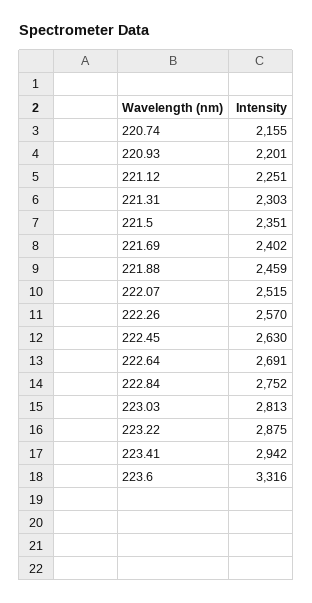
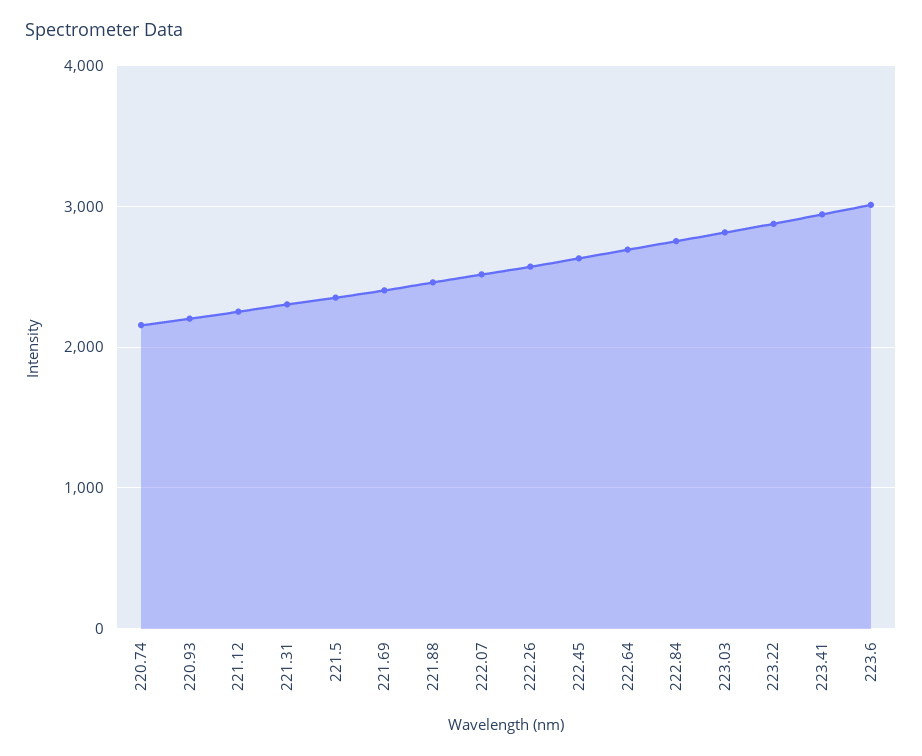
  {
    "220.74": 2155,
    "220.93": 2201,
    "221.12": 2251,
    "221.31": 2303,
    "221.5": 2351,
    "221.69": 2402,
    "221.88": 2459,
    "222.07": 2515,
    "222.26": 2570,
    "222.45": 2630,
    "222.64": 2691,
    "222.84": 2752,
    "223.03": 2813,
    "223.22": 2875,
    "223.41": 2942,
-   "223.6": 3316
+   "223.6": 3000
  }

